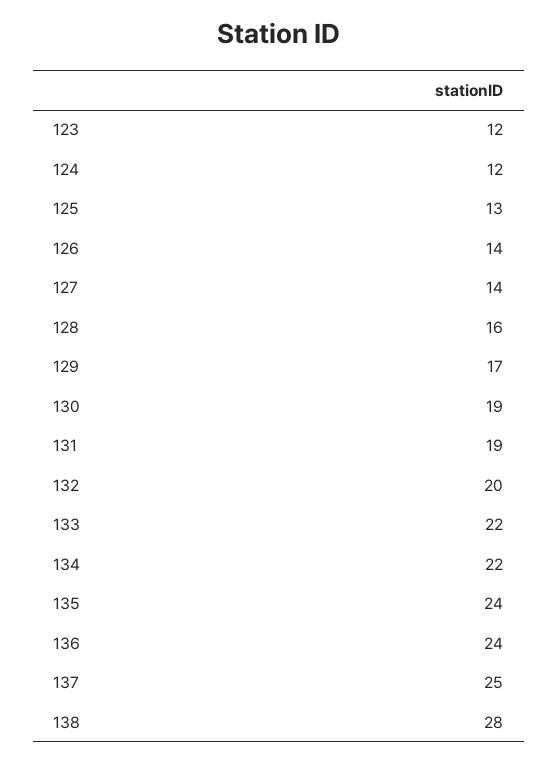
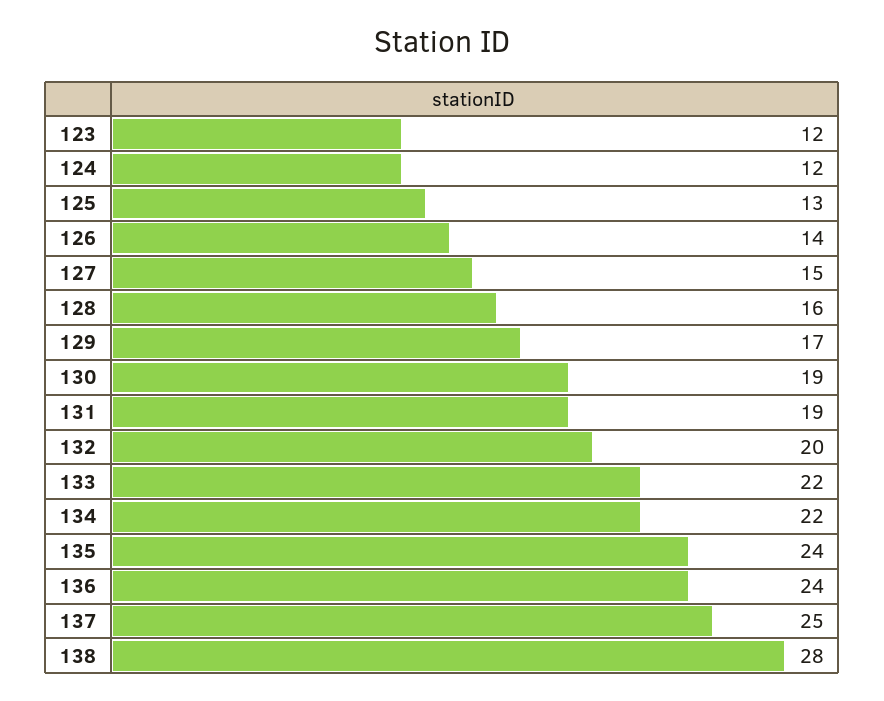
  {
    "123": 12,
    "124": 12,
    "125": 13,
    "126": 14,
-   "127": 14,
+   "127": 15,
    "128": 16,
    "129": 17,
    "130": 19,
    "131": 19,
    "132": 20,
    "133": 22,
    "134": 22,
    "135": 24,
    "136": 24,
    "137": 25,
    "138": 28
  }

